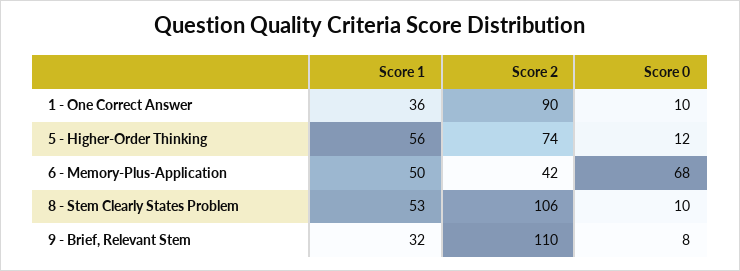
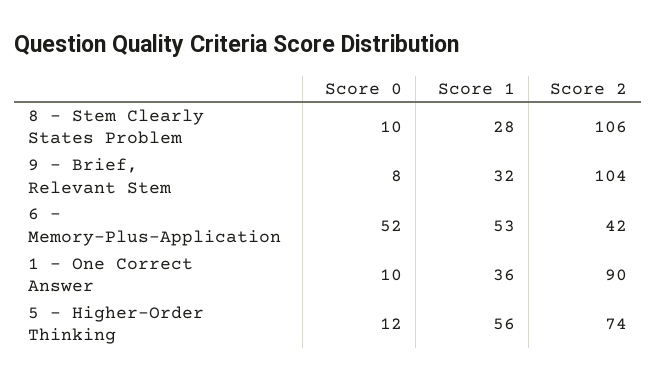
  {
    "Score 1": {
      "1 - One Correct Answer": 36,
      "5 - Higher-Order Thinking": 56,
-     "6 - Memory-Plus-Application": 50,
+     "6 - Memory-Plus-Application": 53,
-     "8 - Stem Clearly States Problem": 53,
+     "8 - Stem Clearly States Problem": 28,
      "9 - Brief, Relevant Stem": 32
    },
    "Score 2": {
      "1 - One Correct Answer": 90,
      "5 - Higher-Order Thinking": 74,
      "6 - Memory-Plus-Application": 42,
      "8 - Stem Clearly States Problem": 106,
-     "9 - Brief, Relevant Stem": 110
+     "9 - Brief, Relevant Stem": 104
    },
    "Score 0": {
      "1 - One Correct Answer": 10,
      "5 - Higher-Order Thinking": 12,
-     "6 - Memory-Plus-Application": 68,
+     "6 - Memory-Plus-Application": 52,
      "8 - Stem Clearly States Problem": 10,
      "9 - Brief, Relevant Stem": 8
    }
  }

